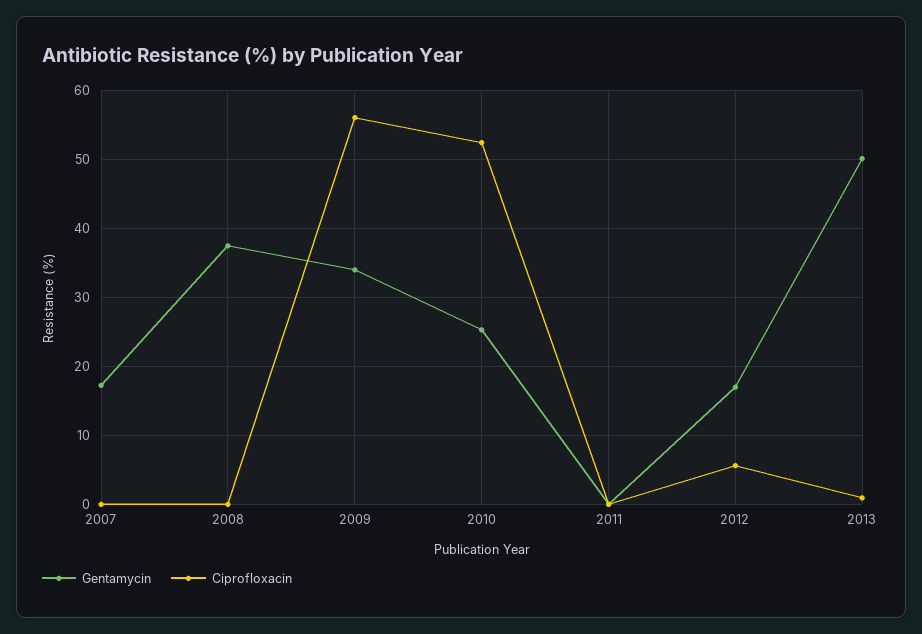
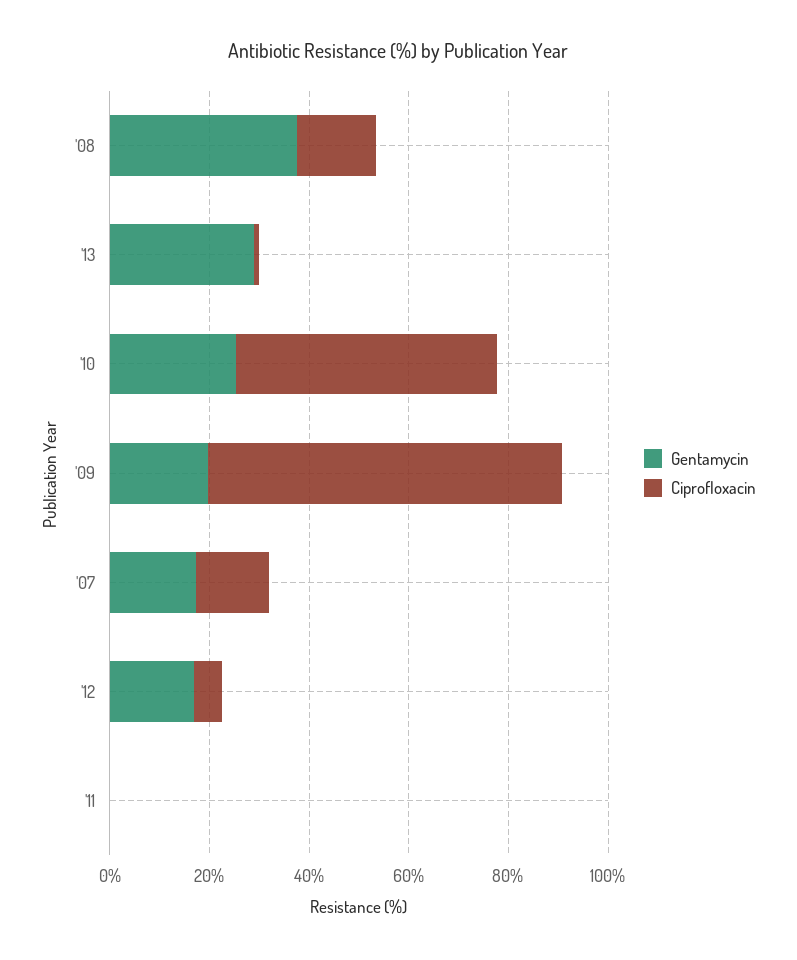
  {
    "Gentamycin": {
      "2007": 17,
      "2008": 38,
-     "2009": 34,
+     "2009": 20,
      "2010": 25,
      "2011": 0,
      "2012": 17,
-     "2013": 50
+     "2013": 30
    },
    "Ciprofloxacin": {
-     "2007": 0,
+     "2007": 15,
-     "2008": 0,
+     "2008": 15,
-     "2009": 56,
+     "2009": 70,
      "2010": 52,
      "2011": 0,
      "2012": 6,
      "2013": 1
    }
  }

